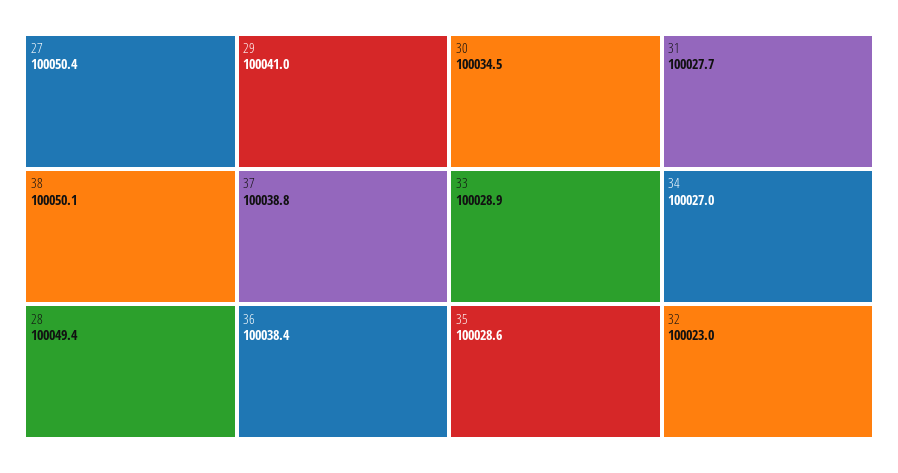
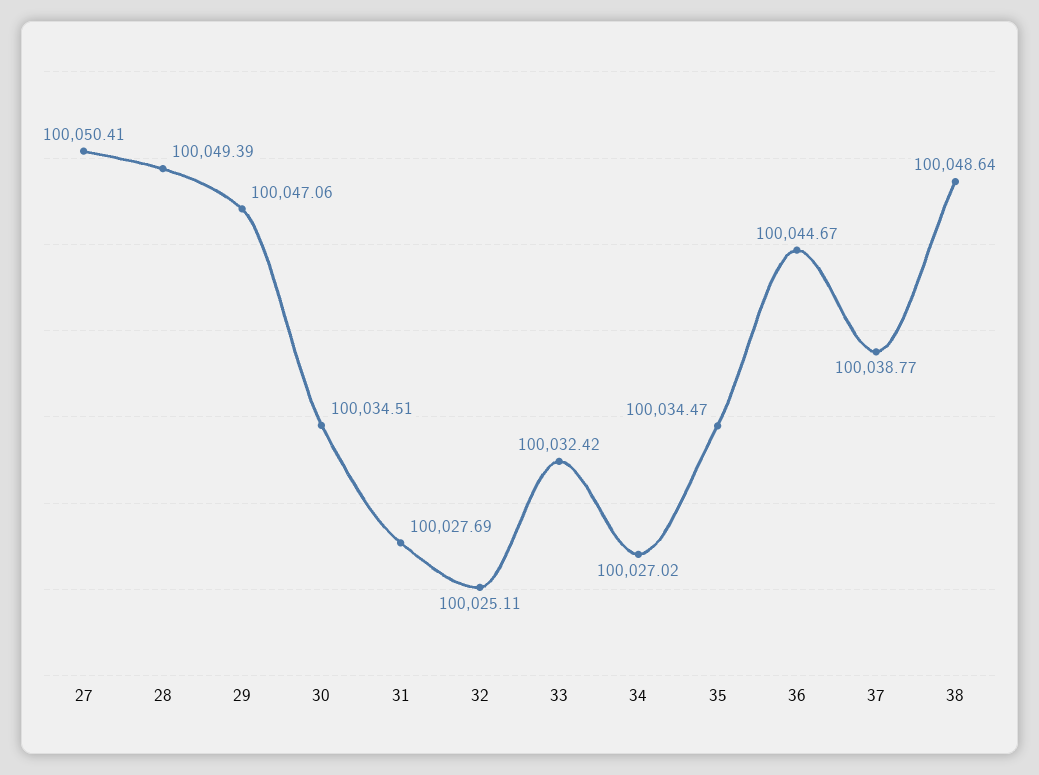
  {
    "27": 100050.41,
-   "38": 100050.1,
+   "38": 100048.64,
    "28": 100049.39,
-   "29": 100041,
+   "29": 100047.06,
    "37": 100038.77,
-   "36": 100038.4,
+   "36": 100044.67,
    "30": 100034.51,
-   "33": 100028.9,
+   "33": 100032.42,
-   "35": 100028.6,
+   "35": 100034.47,
    "31": 100027.69,
    "34": 100027.02,
-   "32": 100023
+   "32": 100025.11
  }

